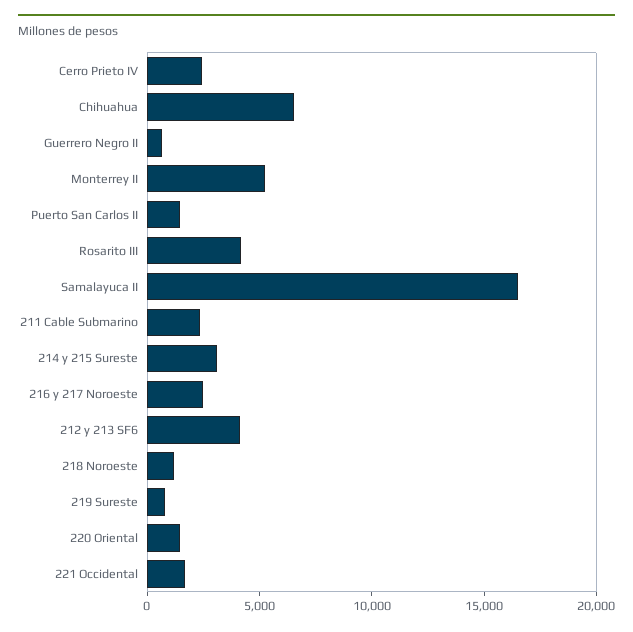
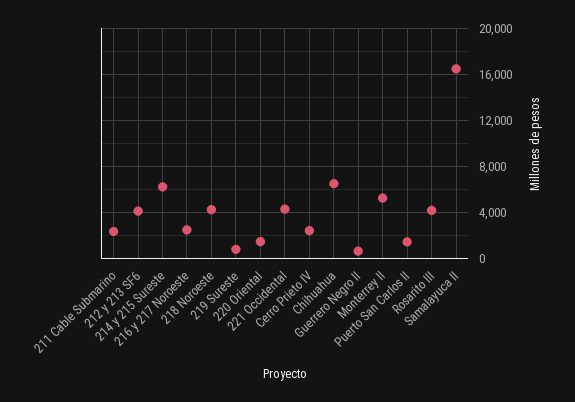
  {
    "Cerro Prieto IV": 2000,
    "Chihuahua": 7000,
    "Guerrero Negro II": 1000,
    "Monterrey II": 5000,
    "Puerto San Carlos II": 1000,
    "Rosarito III": 4000,
    "Samalayuca II": 16000,
    "211 Cable Submarino": 2000,
-   "214 y 215 Sureste": 3000,
+   "214 y 215 Sureste": 6000,
    "216 y 217 Noroeste": 3000,
    "212 y 213 SF6": 4000,
-   "218 Noroeste": 1000,
+   "218 Noroeste": 4000,
    "219 Sureste": 1000,
    "220 Oriental": 1000,
-   "221 Occidental": 2000
+   "221 Occidental": 4000
  }

